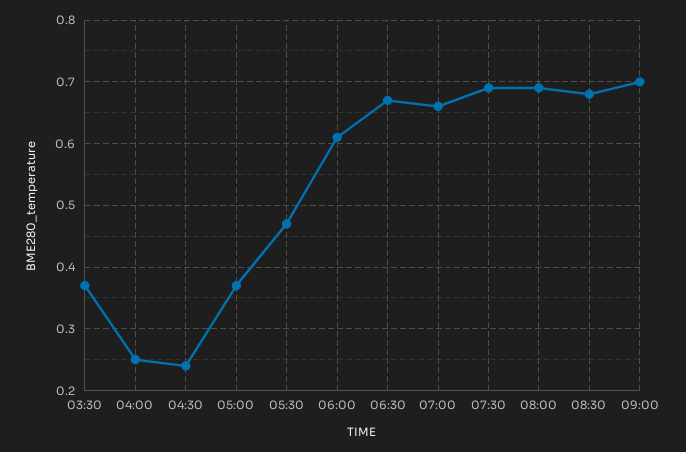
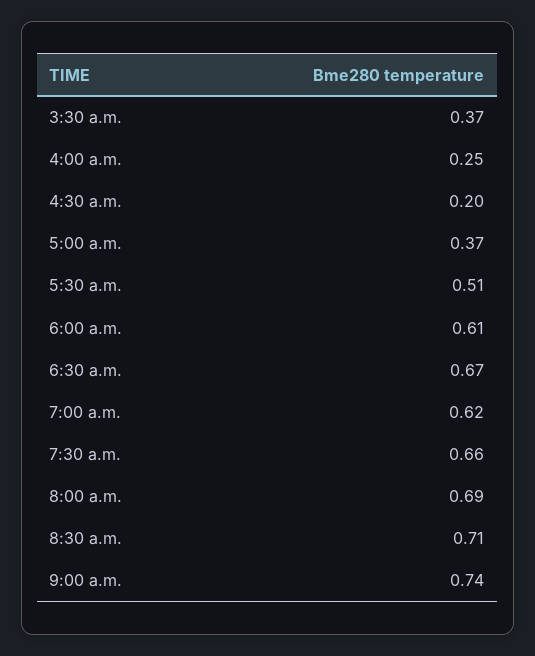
  {
    "03:30": 0.37,
    "04:00": 0.25,
-   "04:30": 0.24,
+   "04:30": 0.2,
    "05:00": 0.37,
-   "05:30": 0.47,
+   "05:30": 0.51,
    "06:00": 0.61,
    "06:30": 0.67,
-   "07:00": 0.66,
+   "07:00": 0.62,
-   "07:30": 0.69,
+   "07:30": 0.66,
    "08:00": 0.69,
-   "08:30": 0.68,
+   "08:30": 0.71,
-   "09:00": 0.7
+   "09:00": 0.74
  }

